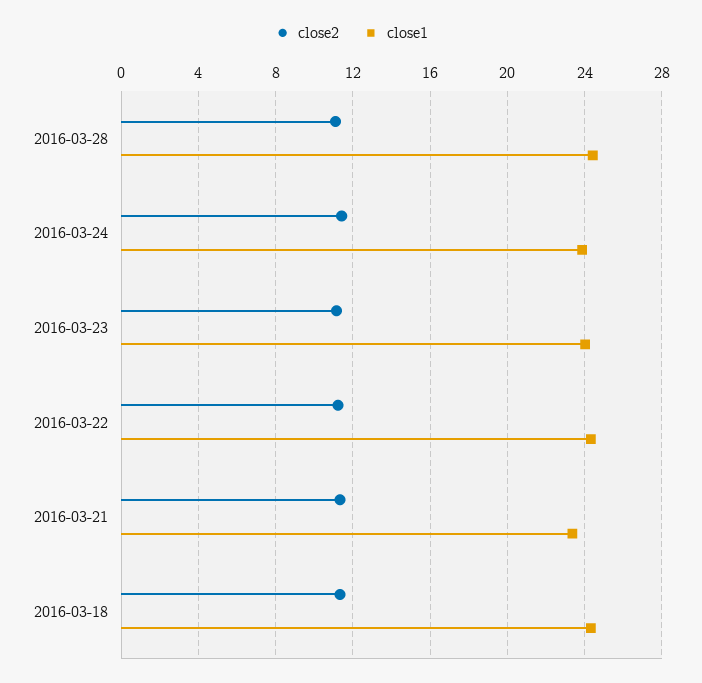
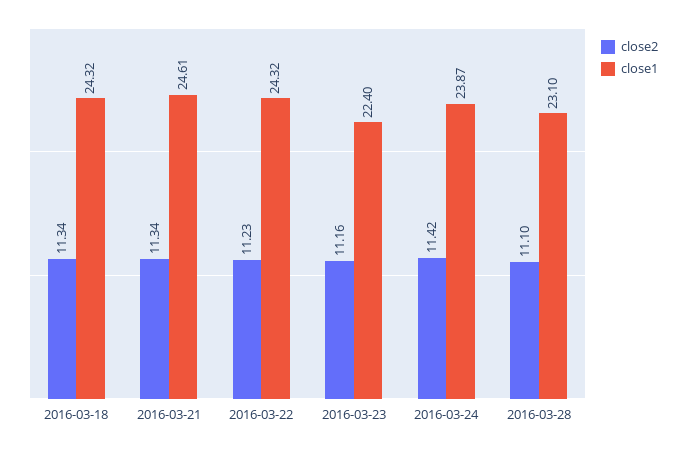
  {
    "close2": {
      "2016-03-28": 11.1,
      "2016-03-24": 11.42,
      "2016-03-23": 11.16,
      "2016-03-22": 11.23,
      "2016-03-21": 11.34,
      "2016-03-18": 11.34
    },
    "close1": {
-     "2016-03-28": 24.5,
+     "2016-03-28": 23.1,
      "2016-03-24": 23.87,
-     "2016-03-23": 24,
+     "2016-03-23": 22.4,
      "2016-03-22": 24.32,
-     "2016-03-21": 23.5,
+     "2016-03-21": 24.61,
      "2016-03-18": 24.32
    }
  }

